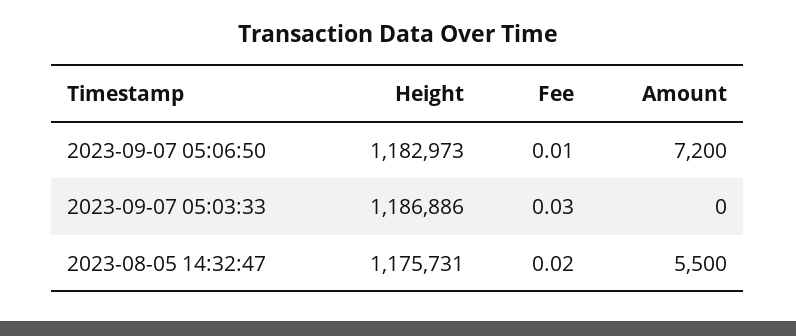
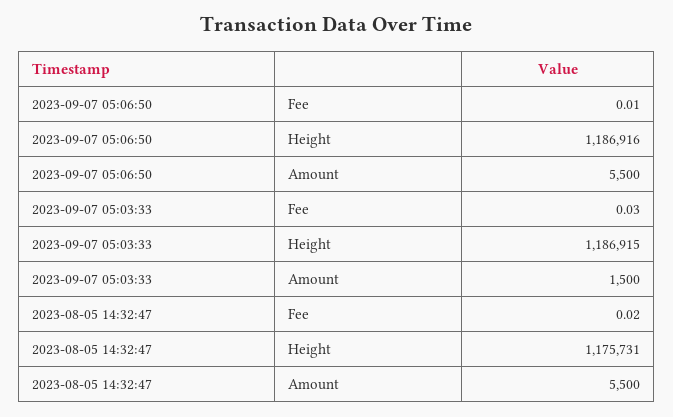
  {
    "Height": {
-     "2023-09-07 05:06:50": 1182973,
+     "2023-09-07 05:06:50": 1186916,
-     "2023-09-07 05:03:33": 1186886,
+     "2023-09-07 05:03:33": 1186915,
      "2023-08-05 14:32:47": 1175731
    },
    "Fee": {
      "2023-09-07 05:06:50": 0.01,
      "2023-09-07 05:03:33": 0.03,
      "2023-08-05 14:32:47": 0.02
    },
    "Amount": {
-     "2023-09-07 05:06:50": 7200,
+     "2023-09-07 05:06:50": 5500,
-     "2023-09-07 05:03:33": 0,
+     "2023-09-07 05:03:33": 1500,
      "2023-08-05 14:32:47": 5500
    }
  }

